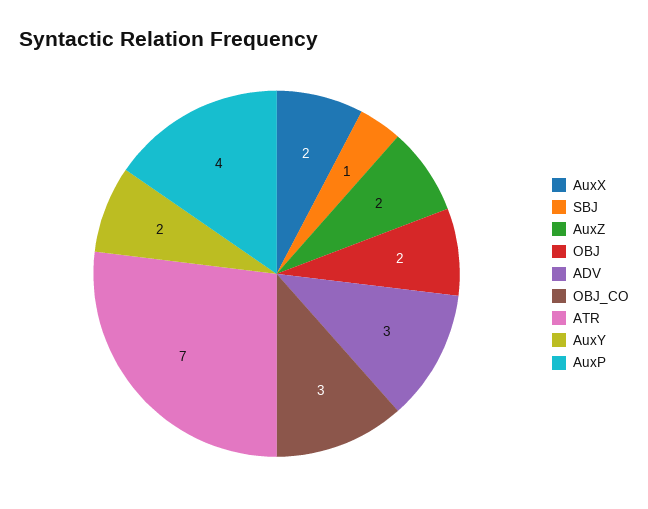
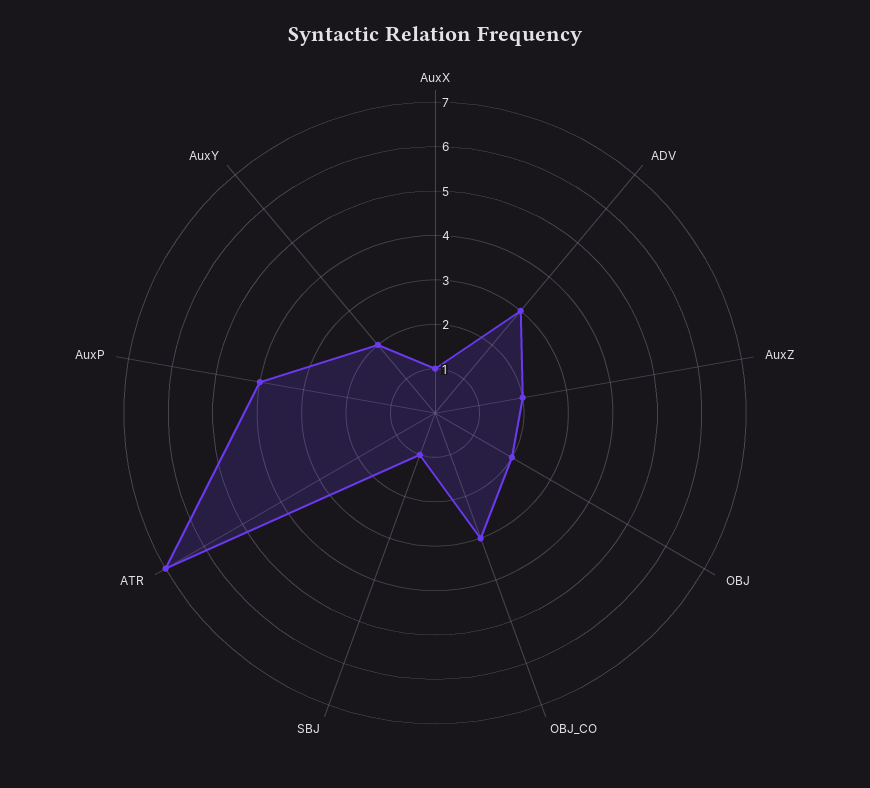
  {
-   "AuxX": 2,
+   "AuxX": 1,
    "SBJ": 1,
    "AuxZ": 2,
    "OBJ": 2,
    "ADV": 3,
    "OBJ_CO": 3,
    "ATR": 7,
    "AuxY": 2,
    "AuxP": 4
  }

